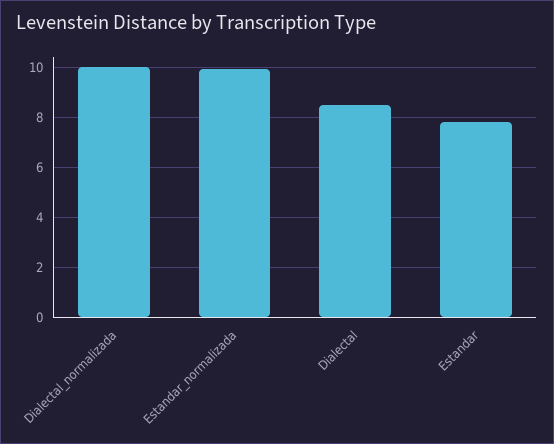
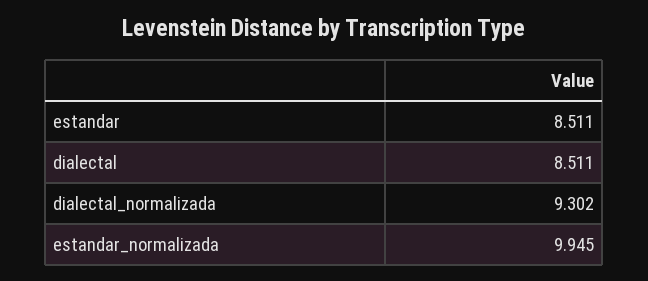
  {
-   "Dialectal_normalizada": 10,
+   "Dialectal_normalizada": 9.302,
    "Estandar_normalizada": 9.945,
    "Dialectal": 8.511,
-   "Estandar": 7.75
+   "Estandar": 8.511
  }

